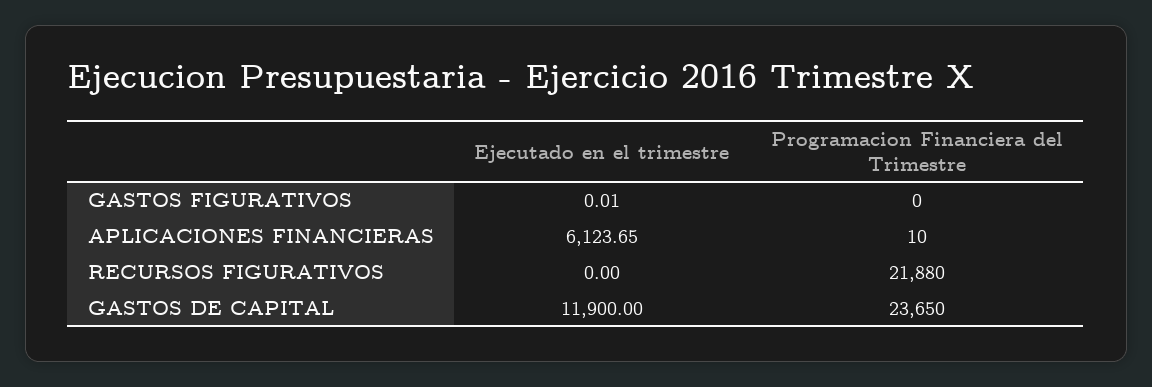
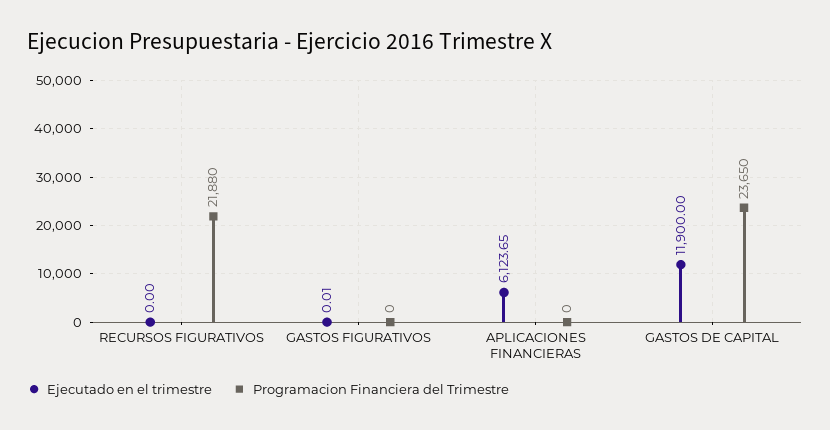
  {
    "Ejecutado en el trimestre": {
      "GASTOS FIGURATIVOS": 0.01,
      "APLICACIONES FINANCIERAS": 6123.65,
      "RECURSOS FIGURATIVOS": 0,
      "GASTOS DE CAPITAL": 11900
    },
    "Programacion Financiera del Trimestre": {
      "GASTOS FIGURATIVOS": 0,
-     "APLICACIONES FINANCIERAS": 10,
+     "APLICACIONES FINANCIERAS": 0,
      "RECURSOS FIGURATIVOS": 21880,
      "GASTOS DE CAPITAL": 23650
    }
  }

